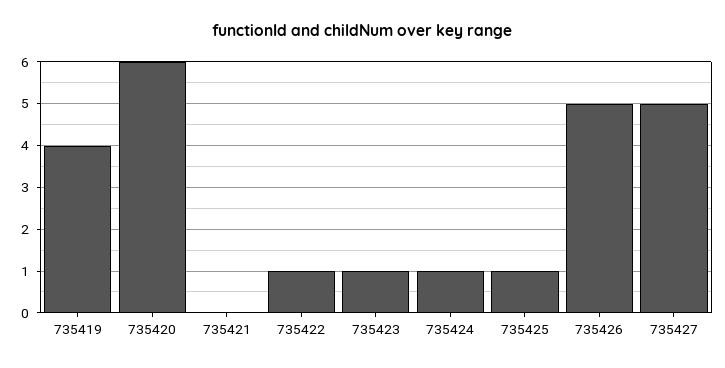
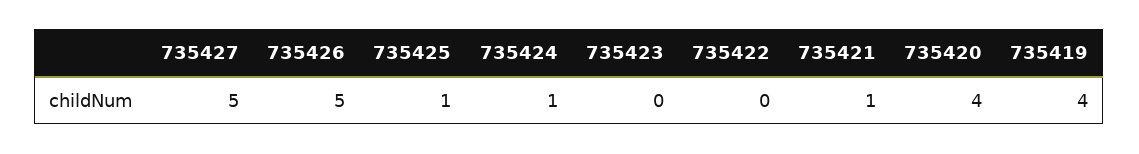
  {
    "735419": 4,
-   "735420": 6,
+   "735420": 4,
-   "735421": 0,
+   "735421": 1,
-   "735422": 1,
+   "735422": 0,
-   "735423": 1,
+   "735423": 0,
    "735424": 1,
    "735425": 1,
    "735426": 5,
    "735427": 5
  }

